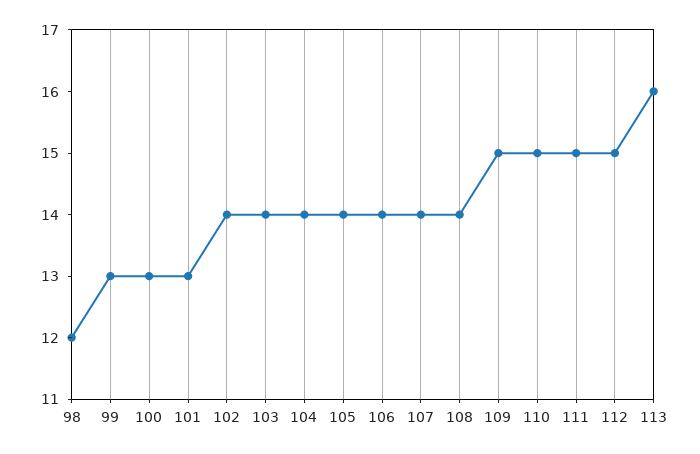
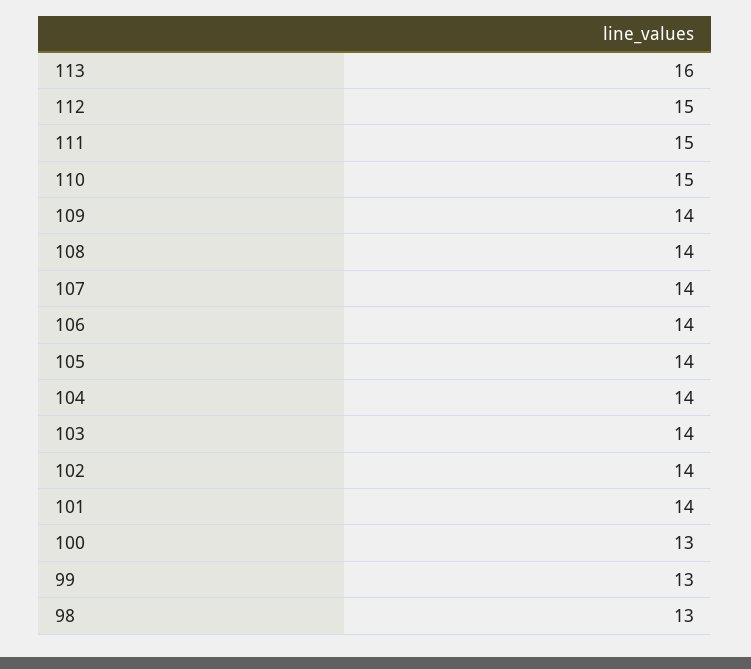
  {
-   "98": 12,
+   "98": 13,
    "99": 13,
    "100": 13,
-   "101": 13,
+   "101": 14,
    "102": 14,
    "103": 14,
    "104": 14,
    "105": 14,
    "106": 14,
    "107": 14,
    "108": 14,
-   "109": 15,
+   "109": 14,
    "110": 15,
    "111": 15,
    "112": 15,
    "113": 16
  }

